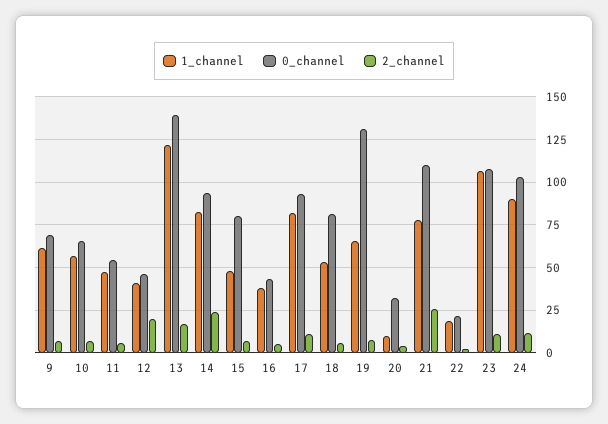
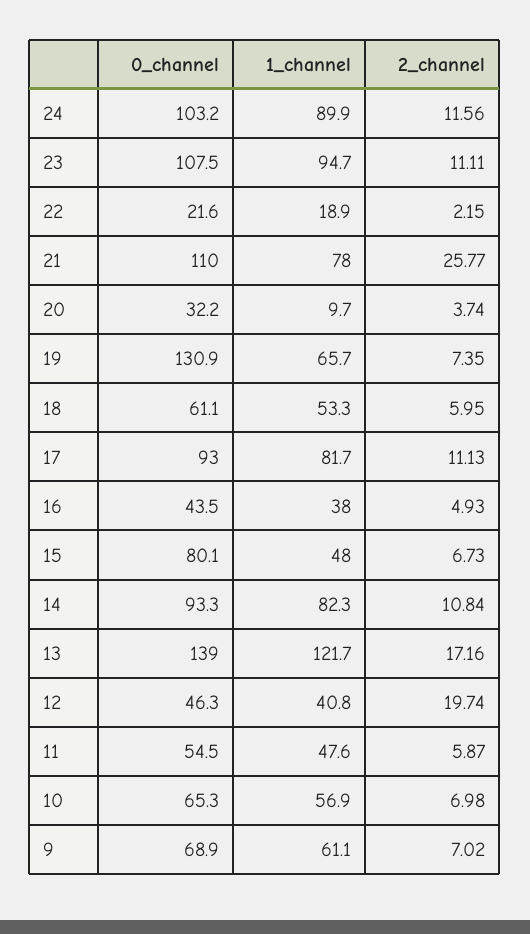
  {
    "1_channel": {
      "9": 61.1,
      "10": 56.9,
      "11": 47.6,
      "12": 40.8,
      "13": 121.7,
      "14": 82.3,
      "15": 48,
      "16": 38,
      "17": 81.7,
      "18": 53.3,
      "19": 65.7,
      "20": 9.7,
      "21": 78,
      "22": 18.9,
-     "23": 105,
+     "23": 94.7,
      "24": 89.9
    },
    "0_channel": {
      "9": 68.9,
      "10": 65.3,
      "11": 54.5,
      "12": 46.3,
      "13": 139,
      "14": 93.3,
      "15": 80.1,
      "16": 43.5,
      "17": 93,
-     "18": 80,
+     "18": 61.1,
      "19": 130.9,
      "20": 32.2,
      "21": 110,
      "22": 21.6,
      "23": 107.5,
      "24": 103.2
    },
    "2_channel": {
      "9": 7.02,
      "10": 6.98,
      "11": 5.87,
      "12": 19.74,
      "13": 17.16,
-     "14": 25,
+     "14": 10.84,
      "15": 6.73,
      "16": 4.93,
      "17": 11.13,
      "18": 5.95,
      "19": 7.35,
      "20": 3.74,
      "21": 25.77,
      "22": 2.15,
      "23": 11.11,
      "24": 11.56
    }
  }

